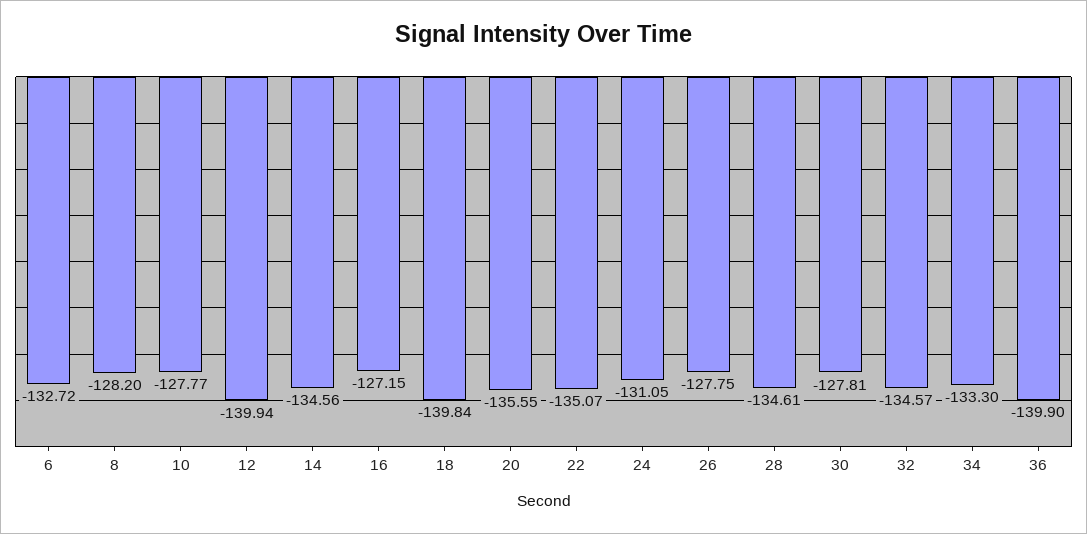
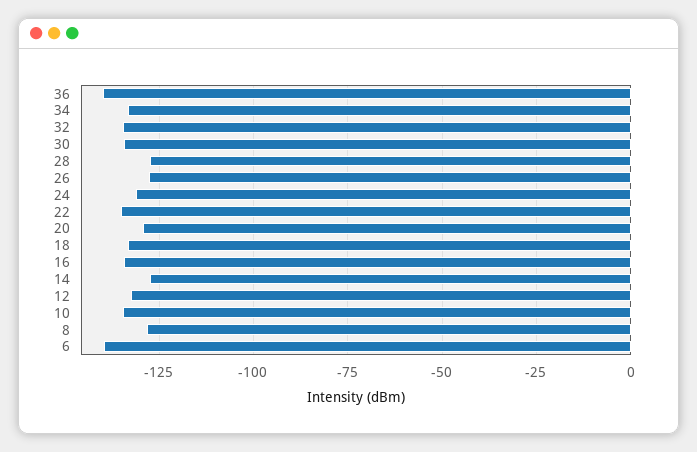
  {
-   "6": -132.72,
+   "6": -140,
    "8": -128.2,
-   "10": -127.77,
+   "10": -135,
-   "12": -139.94,
+   "12": -132.5,
-   "14": -134.56,
+   "14": -127.5,
-   "16": -127.15,
+   "16": -135,
-   "18": -139.84,
+   "18": -132.5,
-   "20": -135.55,
+   "20": -130,
    "22": -135.07,
    "24": -131.05,
    "26": -127.75,
-   "28": -134.61,
+   "28": -127.5,
-   "30": -127.81,
+   "30": -135,
    "32": -134.57,
    "34": -133.3,
    "36": -139.9
  }

